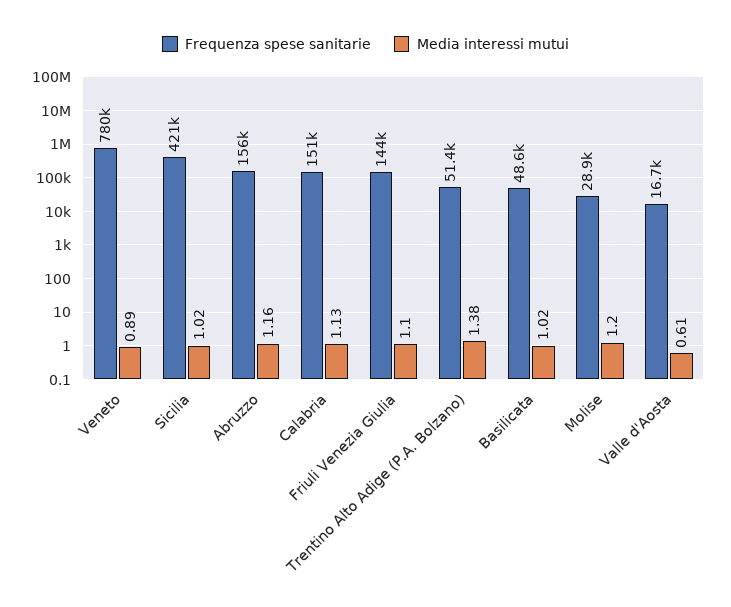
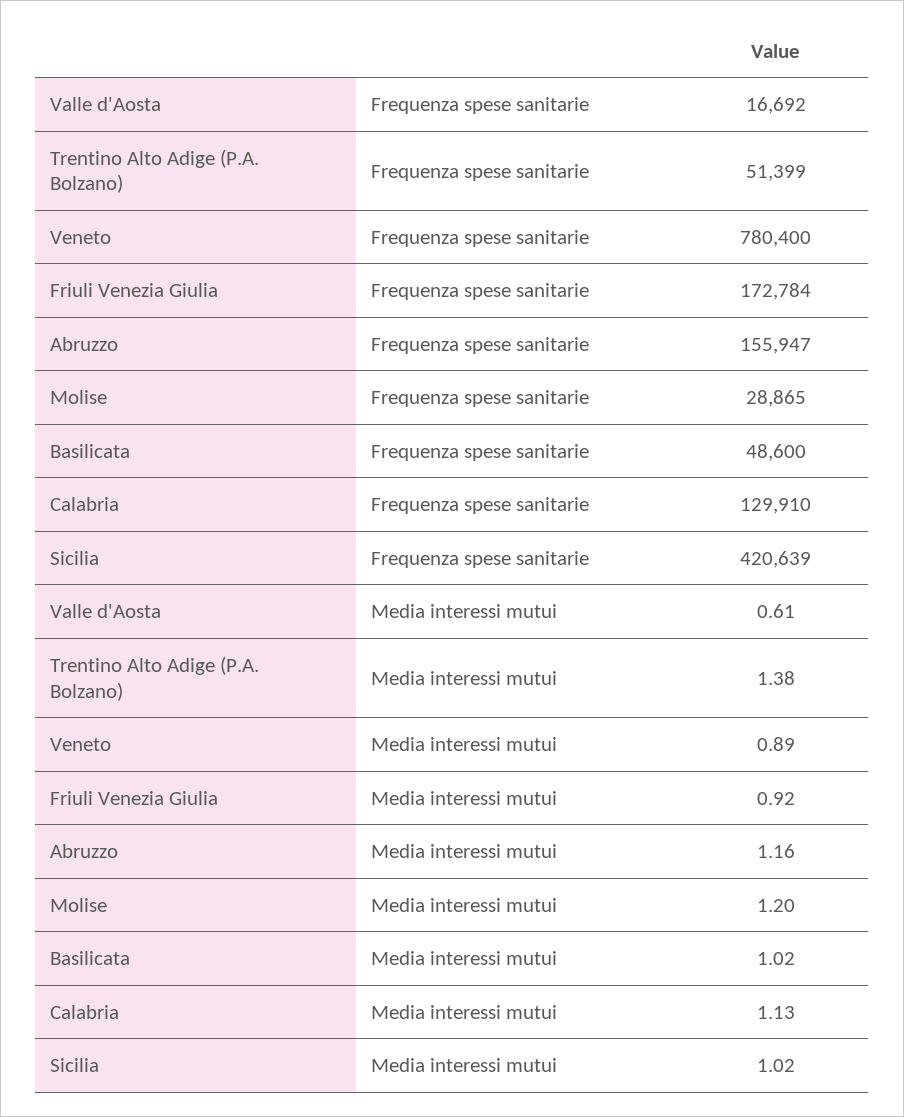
  {
    "Frequenza spese sanitarie": {
      "Veneto": 780400,
      "Sicilia": 420639,
      "Abruzzo": 155947,
-     "Calabria": 151000,
+     "Calabria": 129910,
-     "Friuli Venezia Giulia": 144000,
+     "Friuli Venezia Giulia": 172784,
      "Trentino Alto Adige (P.A. Bolzano)": 51399,
      "Basilicata": 48600,
      "Molise": 28865,
      "Valle d'Aosta": 16692
    },
    "Media interessi mutui": {
      "Veneto": 0.89,
      "Sicilia": 1.02,
      "Abruzzo": 1.16,
      "Calabria": 1.13,
-     "Friuli Venezia Giulia": 1.1,
+     "Friuli Venezia Giulia": 0.92,
      "Trentino Alto Adige (P.A. Bolzano)": 1.38,
      "Basilicata": 1.02,
      "Molise": 1.2,
      "Valle d'Aosta": 0.61
    }
  }

